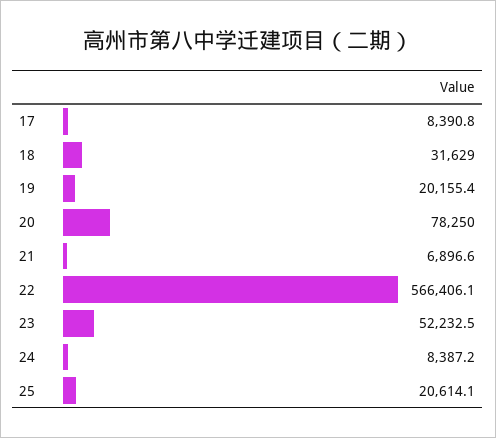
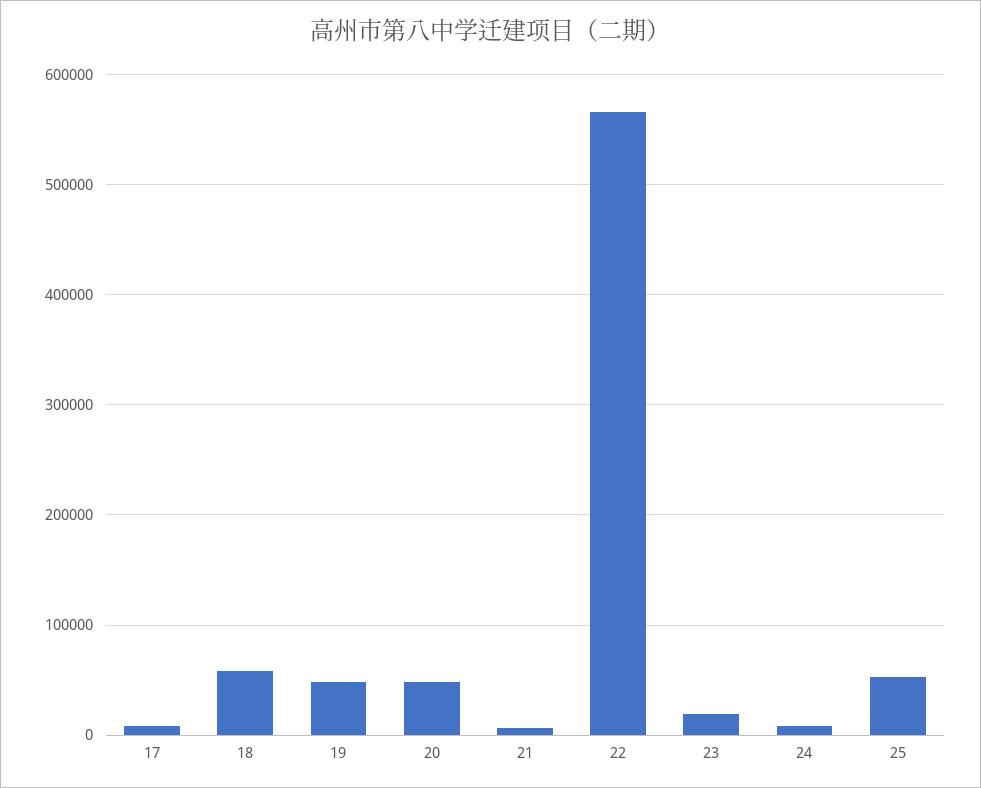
  {
    "17": 8390.8,
-   "18": 31629,
+   "18": 60000,
-   "19": 20155.4,
+   "19": 50000,
-   "20": 78250,
+   "20": 50000,
    "21": 6896.6,
    "22": 566406.1,
-   "23": 52232.5,
+   "23": 20000,
    "24": 8387.2,
-   "25": 20614.1
+   "25": 50000
  }

